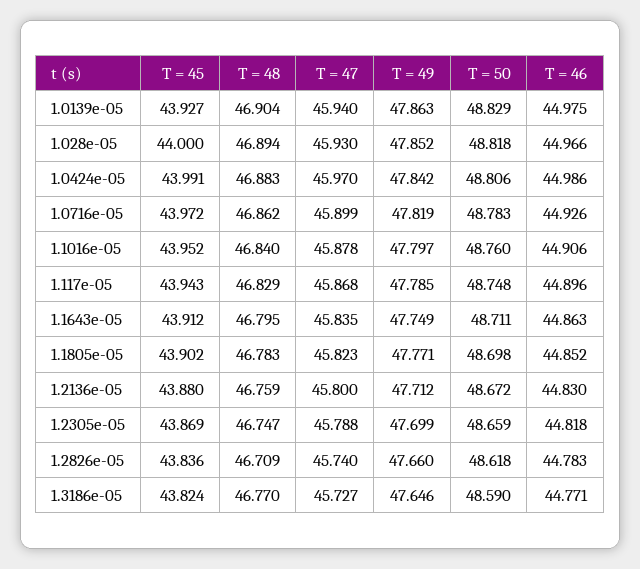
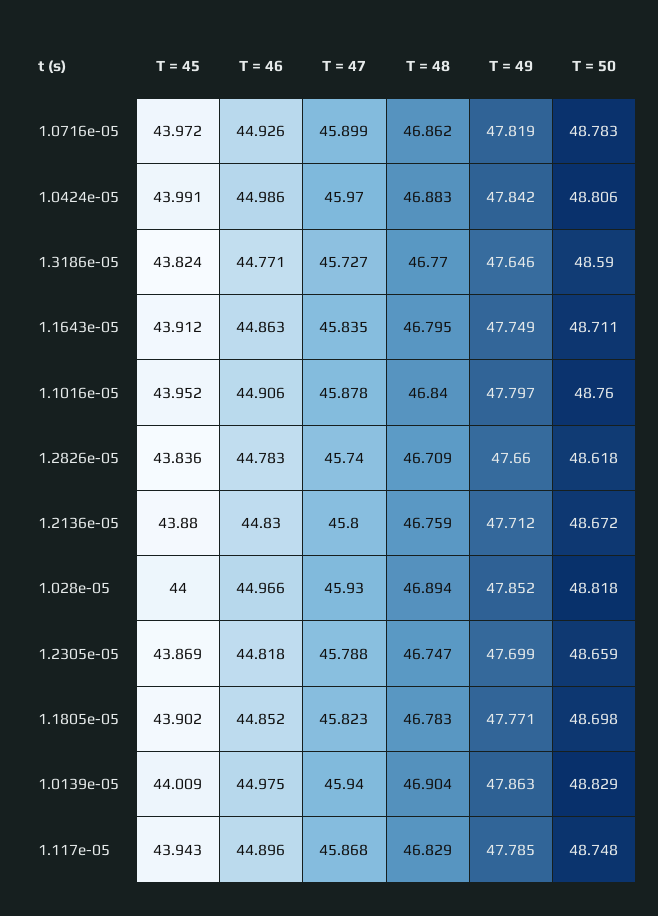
  {
    "T = 45": {
-     "1.0139e-05": 43.927,
+     "1.0139e-05": 44.009,
      "1.028e-05": 44,
      "1.0424e-05": 43.991,
      "1.0716e-05": 43.972,
      "1.1016e-05": 43.952,
      "1.117e-05": 43.943,
      "1.1643e-05": 43.912,
      "1.1805e-05": 43.902,
      "1.2136e-05": 43.88,
      "1.2305e-05": 43.869,
      "1.2826e-05": 43.836,
      "1.3186e-05": 43.824
    },
    "T = 48": {
      "1.0139e-05": 46.904,
      "1.028e-05": 46.894,
      "1.0424e-05": 46.883,
      "1.0716e-05": 46.862,
      "1.1016e-05": 46.84,
      "1.117e-05": 46.829,
      "1.1643e-05": 46.795,
      "1.1805e-05": 46.783,
      "1.2136e-05": 46.759,
      "1.2305e-05": 46.747,
      "1.2826e-05": 46.709,
      "1.3186e-05": 46.77
    },
    "T = 47": {
      "1.0139e-05": 45.94,
      "1.028e-05": 45.93,
      "1.0424e-05": 45.97,
      "1.0716e-05": 45.899,
      "1.1016e-05": 45.878,
      "1.117e-05": 45.868,
      "1.1643e-05": 45.835,
      "1.1805e-05": 45.823,
      "1.2136e-05": 45.8,
      "1.2305e-05": 45.788,
      "1.2826e-05": 45.74,
      "1.3186e-05": 45.727
    },
    "T = 49": {
      "1.0139e-05": 47.863,
      "1.028e-05": 47.852,
      "1.0424e-05": 47.842,
      "1.0716e-05": 47.819,
      "1.1016e-05": 47.797,
      "1.117e-05": 47.785,
      "1.1643e-05": 47.749,
      "1.1805e-05": 47.771,
      "1.2136e-05": 47.712,
      "1.2305e-05": 47.699,
      "1.2826e-05": 47.66,
      "1.3186e-05": 47.646
    },
    "T = 50": {
      "1.0139e-05": 48.829,
      "1.028e-05": 48.818,
      "1.0424e-05": 48.806,
      "1.0716e-05": 48.783,
      "1.1016e-05": 48.76,
      "1.117e-05": 48.748,
      "1.1643e-05": 48.711,
      "1.1805e-05": 48.698,
      "1.2136e-05": 48.672,
      "1.2305e-05": 48.659,
      "1.2826e-05": 48.618,
      "1.3186e-05": 48.59
    },
    "T = 46": {
      "1.0139e-05": 44.975,
      "1.028e-05": 44.966,
      "1.0424e-05": 44.986,
      "1.0716e-05": 44.926,
      "1.1016e-05": 44.906,
      "1.117e-05": 44.896,
      "1.1643e-05": 44.863,
      "1.1805e-05": 44.852,
      "1.2136e-05": 44.83,
      "1.2305e-05": 44.818,
      "1.2826e-05": 44.783,
      "1.3186e-05": 44.771
    }
  }

